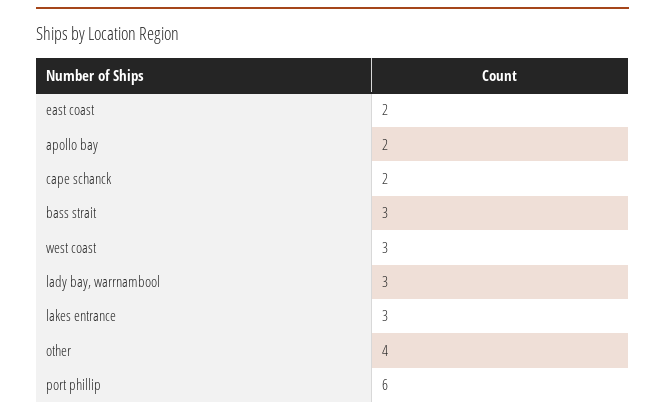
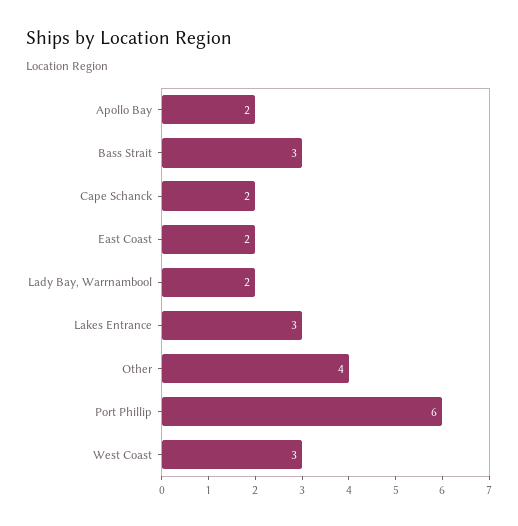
  {
    "east coast": 2,
    "apollo bay": 2,
    "cape schanck": 2,
    "bass strait": 3,
    "west coast": 3,
-   "lady bay, warrnambool": 3,
+   "lady bay, warrnambool": 2,
    "lakes entrance": 3,
    "other": 4,
    "port phillip": 6
  }

